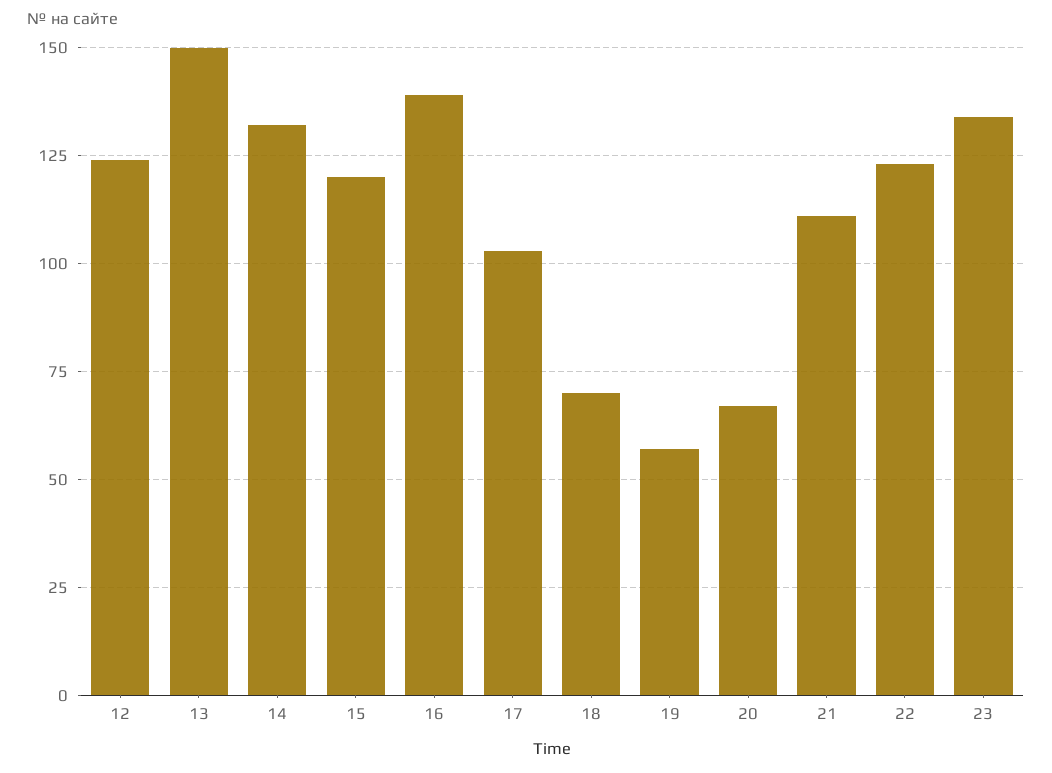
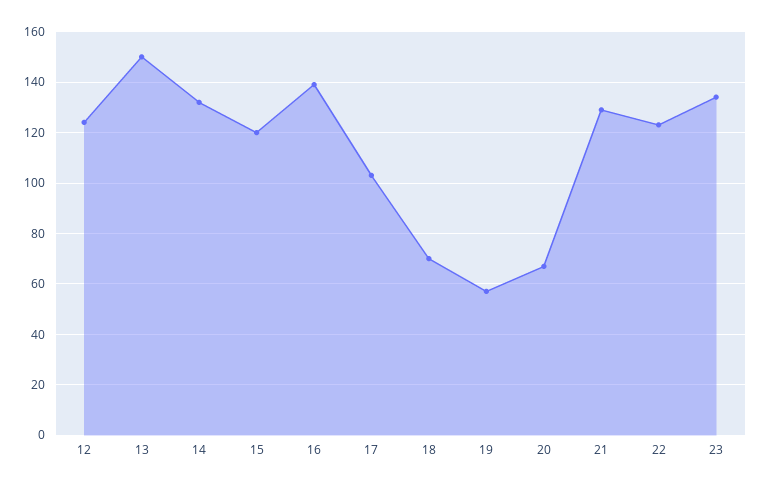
  {
    "12": 125,
    "13": 150,
    "14": 130,
    "15": 120,
    "16": 140,
    "17": 105,
    "18": 70,
    "19": 55,
    "20": 65,
-   "21": 110,
+   "21": 130,
    "22": 125,
    "23": 135
  }

